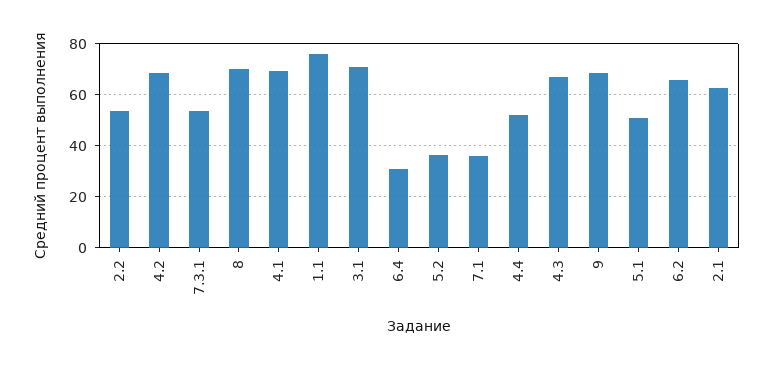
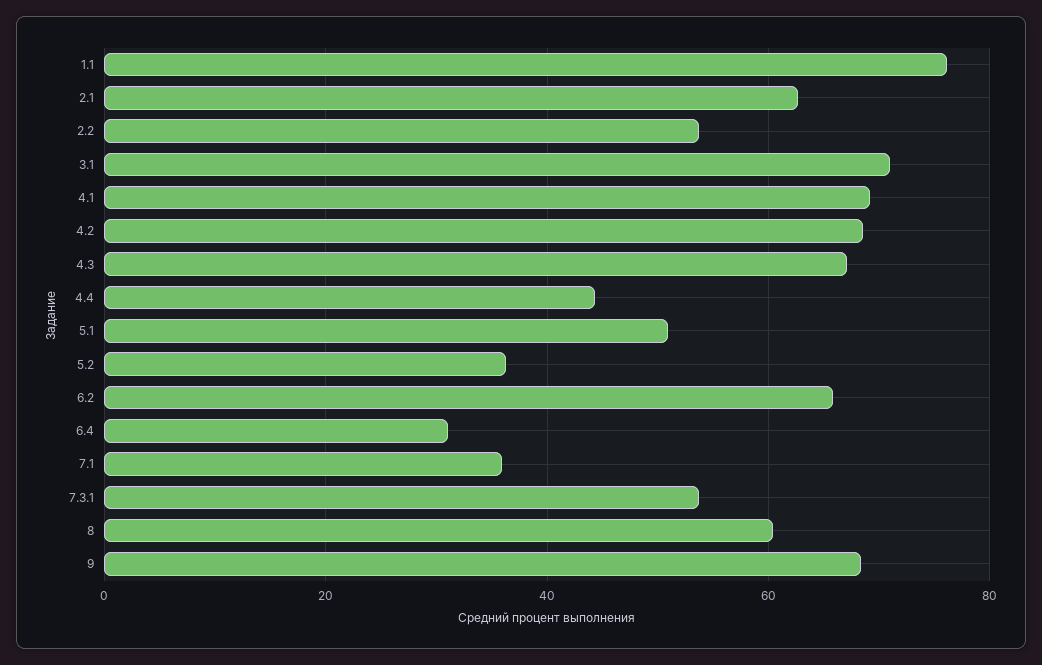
  {
    "2.2": 54,
    "4.2": 68,
    "7.3.1": 54,
-   "8": 70,
+   "8": 60,
    "4.1": 70,
    "1.1": 76,
    "3.1": 72,
    "6.4": 32,
    "5.2": 36,
    "7.1": 36,
-   "4.4": 52.5,
+   "4.4": 44,
    "4.3": 68,
    "9": 68,
    "5.1": 50,
    "6.2": 66,
    "2.1": 62
  }

